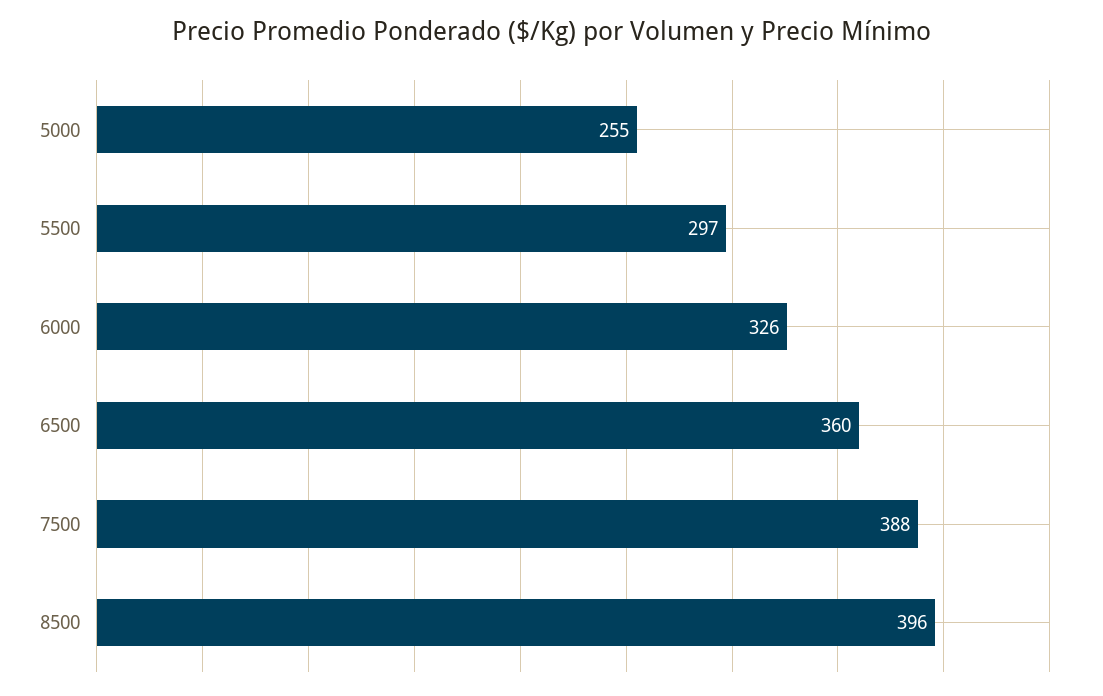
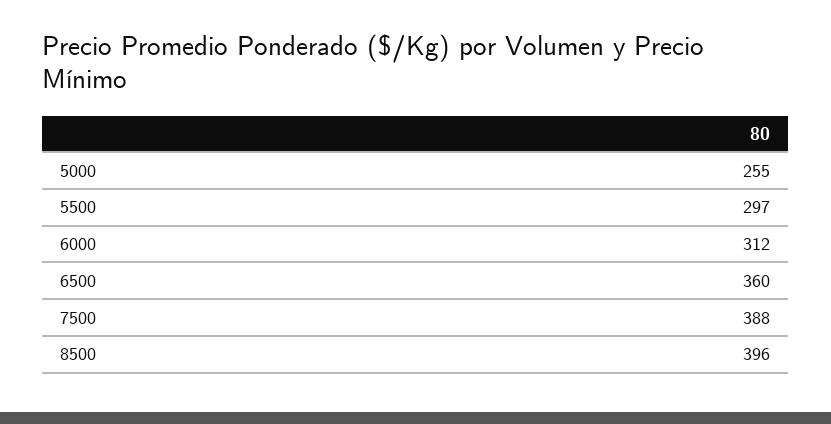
  {
    "5000": 255,
    "5500": 297,
-   "6000": 326,
+   "6000": 312,
    "6500": 360,
    "7500": 388,
    "8500": 396
  }

